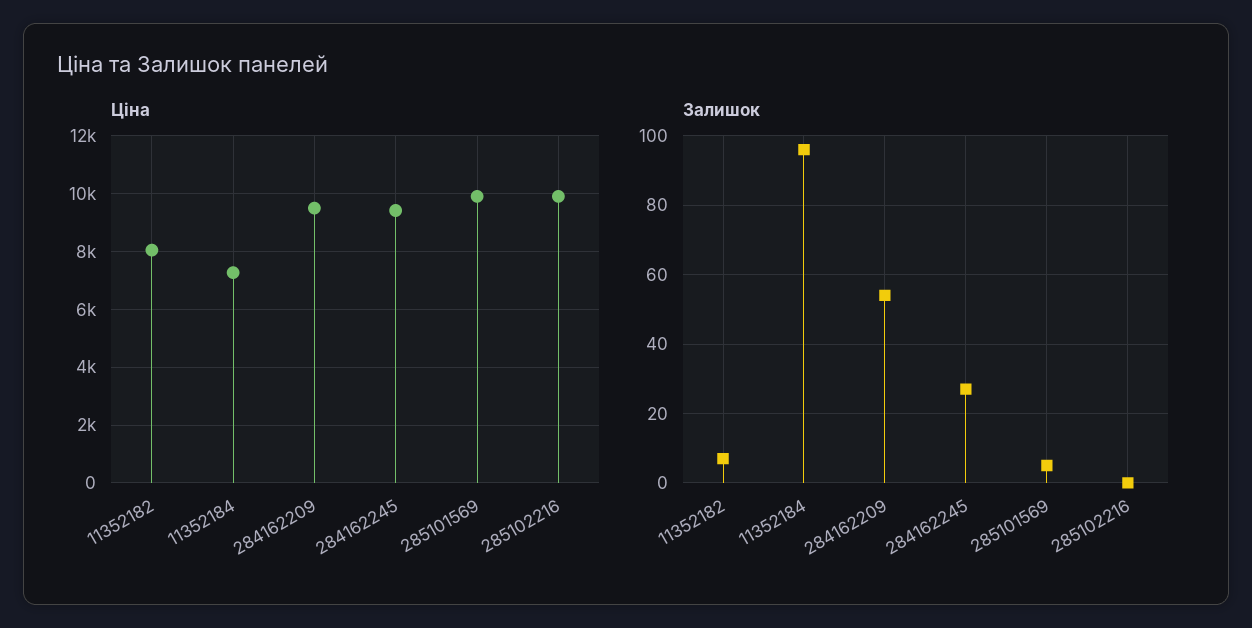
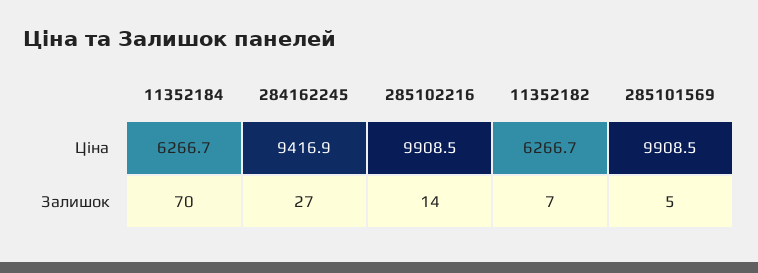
  {
    "Ціна": {
-     "11352182": 8000,
+     "11352182": 6266.7,
-     "11352184": 7250,
+     "11352184": 6266.7,
-     "284162209": 9500,
      "284162245": 9416.9,
      "285101569": 9908.5,
      "285102216": 9908.5
    },
    "Залишок": {
      "11352182": 7,
-     "11352184": 95,
+     "11352184": 70,
-     "284162209": 55,
      "284162245": 27,
      "285101569": 5,
-     "285102216": 0
+     "285102216": 14
    }
  }

